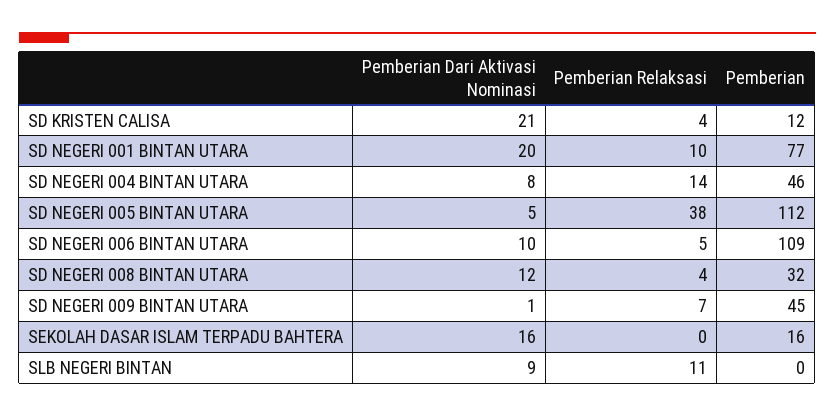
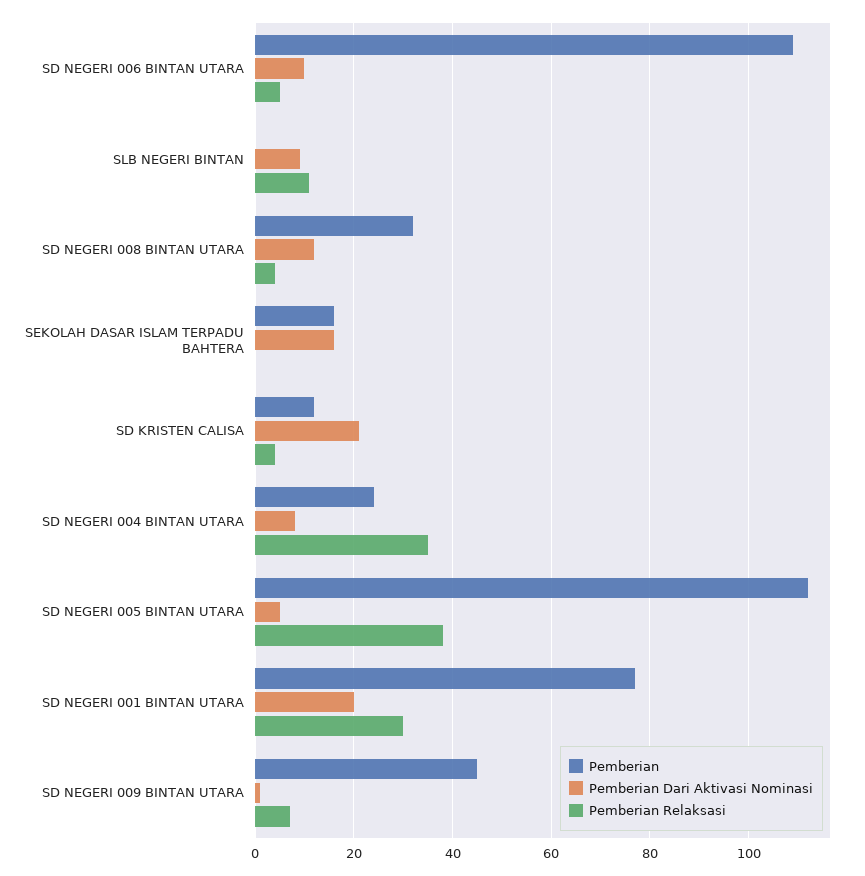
  {
    "Pemberian Dari Aktivasi Nominasi": {
      "SD KRISTEN CALISA": 21,
      "SD NEGERI 001 BINTAN UTARA": 20,
      "SD NEGERI 004 BINTAN UTARA": 8,
      "SD NEGERI 005 BINTAN UTARA": 5,
      "SD NEGERI 006 BINTAN UTARA": 10,
      "SD NEGERI 008 BINTAN UTARA": 12,
      "SD NEGERI 009 BINTAN UTARA": 1,
      "SEKOLAH DASAR ISLAM TERPADU BAHTERA": 16,
      "SLB NEGERI BINTAN": 9
    },
    "Pemberian Relaksasi": {
      "SD KRISTEN CALISA": 4,
-     "SD NEGERI 001 BINTAN UTARA": 10,
+     "SD NEGERI 001 BINTAN UTARA": 30,
-     "SD NEGERI 004 BINTAN UTARA": 14,
+     "SD NEGERI 004 BINTAN UTARA": 35,
      "SD NEGERI 005 BINTAN UTARA": 38,
      "SD NEGERI 006 BINTAN UTARA": 5,
      "SD NEGERI 008 BINTAN UTARA": 4,
      "SD NEGERI 009 BINTAN UTARA": 7,
      "SEKOLAH DASAR ISLAM TERPADU BAHTERA": 0,
      "SLB NEGERI BINTAN": 11
    },
    "Pemberian": {
      "SD KRISTEN CALISA": 12,
      "SD NEGERI 001 BINTAN UTARA": 77,
-     "SD NEGERI 004 BINTAN UTARA": 46,
+     "SD NEGERI 004 BINTAN UTARA": 25,
      "SD NEGERI 005 BINTAN UTARA": 112,
      "SD NEGERI 006 BINTAN UTARA": 109,
      "SD NEGERI 008 BINTAN UTARA": 32,
      "SD NEGERI 009 BINTAN UTARA": 45,
      "SEKOLAH DASAR ISLAM TERPADU BAHTERA": 16,
      "SLB NEGERI BINTAN": 0
    }
  }

